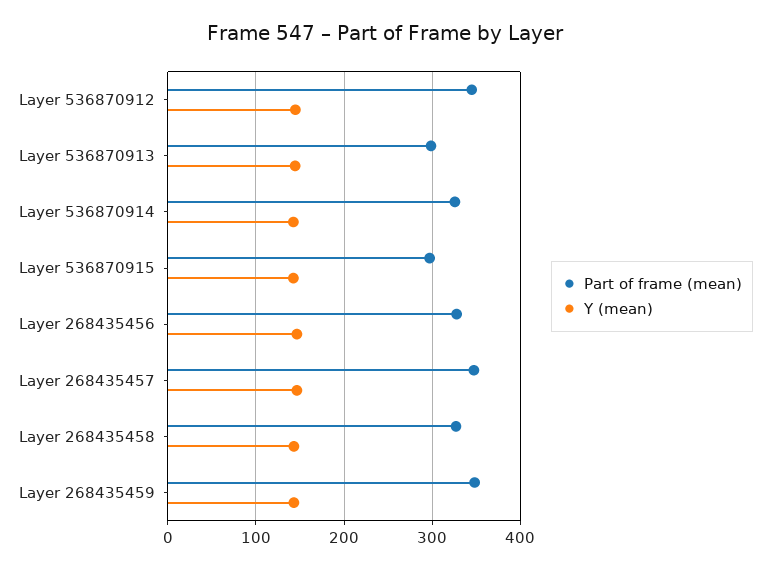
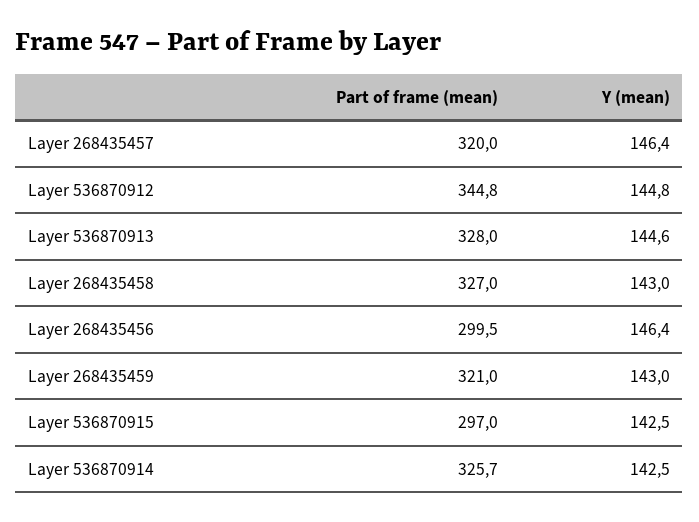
  {
    "Part of frame (mean)": {
      "Layer 536870912": 344.8,
-     "Layer 536870913": 300,
+     "Layer 536870913": 328,
      "Layer 536870914": 325.7,
      "Layer 536870915": 297,
-     "Layer 268435456": 330,
+     "Layer 268435456": 299.5,
-     "Layer 268435457": 350,
+     "Layer 268435457": 320,
      "Layer 268435458": 327,
-     "Layer 268435459": 350
+     "Layer 268435459": 321
    },
    "Y (mean)": {
      "Layer 536870912": 144.8,
      "Layer 536870913": 144.6,
      "Layer 536870914": 142.5,
      "Layer 536870915": 142.5,
      "Layer 268435456": 146.4,
      "Layer 268435457": 146.4,
      "Layer 268435458": 143,
      "Layer 268435459": 143
    }
  }

